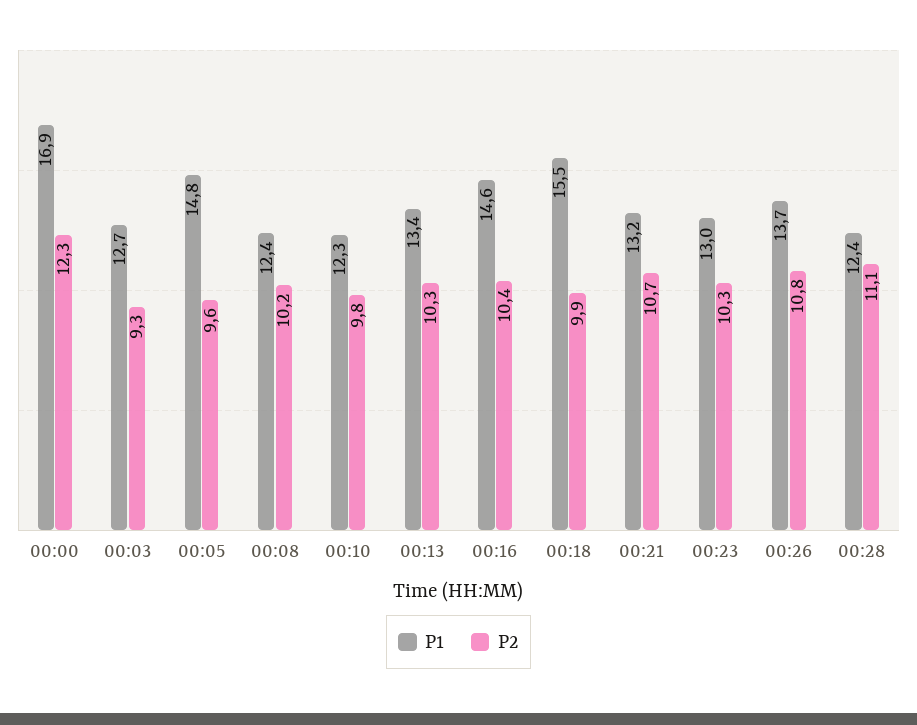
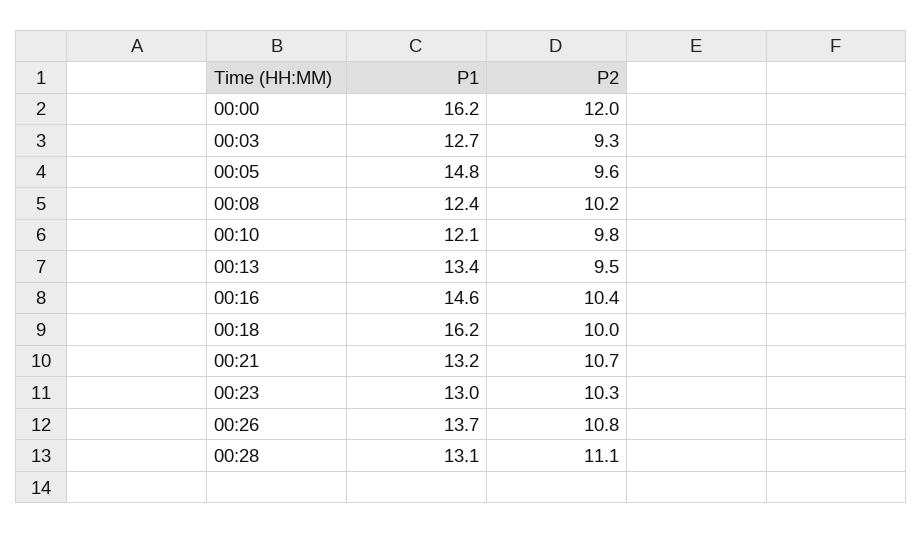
  {
    "P1": {
-     "00:00": 16.9,
+     "00:00": 16.2,
      "00:03": 12.7,
      "00:05": 14.8,
      "00:08": 12.4,
-     "00:10": 12.3,
+     "00:10": 12.1,
      "00:13": 13.4,
      "00:16": 14.6,
-     "00:18": 15.5,
+     "00:18": 16.2,
      "00:21": 13.2,
      "00:23": 13,
      "00:26": 13.7,
-     "00:28": 12.4
+     "00:28": 13.1
    },
    "P2": {
-     "00:00": 12.3,
+     "00:00": 12,
      "00:03": 9.3,
      "00:05": 9.6,
      "00:08": 10.2,
      "00:10": 9.8,
-     "00:13": 10.3,
+     "00:13": 9.5,
      "00:16": 10.4,
-     "00:18": 9.9,
+     "00:18": 10,
      "00:21": 10.7,
      "00:23": 10.3,
      "00:26": 10.8,
      "00:28": 11.1
    }
  }

